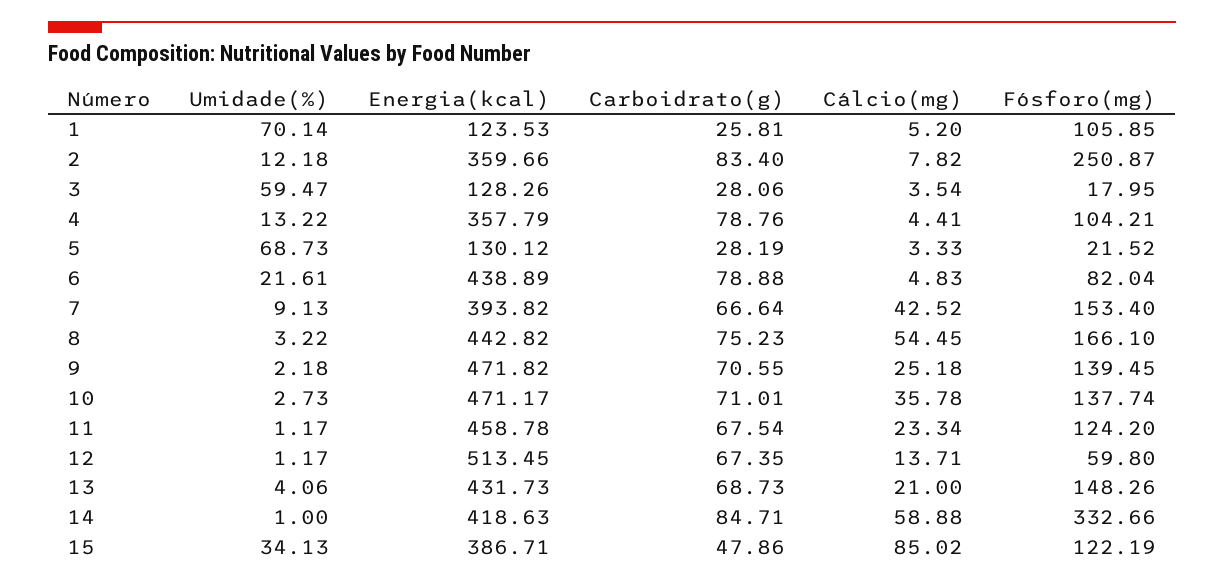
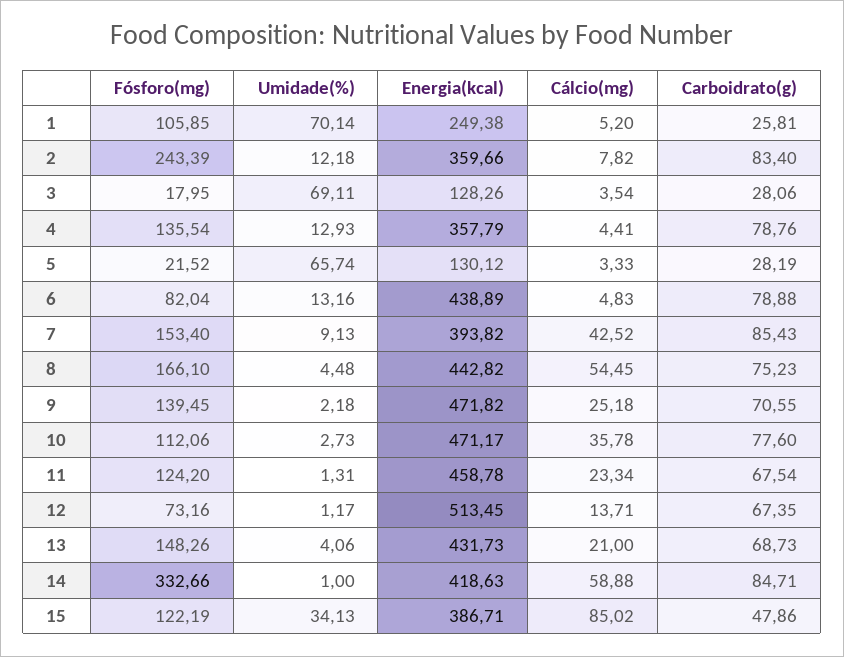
  {
    "Umidade(%)": {
      "1": 70.14,
      "2": 12.18,
-     "3": 59.47,
+     "3": 69.11,
-     "4": 13.22,
+     "4": 12.93,
-     "5": 68.73,
+     "5": 65.74,
-     "6": 21.61,
+     "6": 13.16,
      "7": 9.13,
-     "8": 3.22,
+     "8": 4.48,
      "9": 2.18,
      "10": 2.73,
-     "11": 1.17,
+     "11": 1.31,
      "12": 1.17,
      "13": 4.06,
      "14": 1,
      "15": 34.13
    },
    "Energia(kcal)": {
-     "1": 123.53,
+     "1": 249.38,
      "2": 359.66,
      "3": 128.26,
      "4": 357.79,
      "5": 130.12,
      "6": 438.89,
      "7": 393.82,
      "8": 442.82,
      "9": 471.82,
      "10": 471.17,
      "11": 458.78,
      "12": 513.45,
      "13": 431.73,
      "14": 418.63,
      "15": 386.71
    },
    "Carboidrato(g)": {
      "1": 25.81,
      "2": 83.4,
      "3": 28.06,
      "4": 78.76,
      "5": 28.19,
      "6": 78.88,
-     "7": 66.64,
+     "7": 85.43,
      "8": 75.23,
      "9": 70.55,
-     "10": 71.01,
+     "10": 77.6,
      "11": 67.54,
      "12": 67.35,
      "13": 68.73,
      "14": 84.71,
      "15": 47.86
    },
    "Cálcio(mg)": {
      "1": 5.2,
      "2": 7.82,
      "3": 3.54,
      "4": 4.41,
      "5": 3.33,
      "6": 4.83,
      "7": 42.52,
      "8": 54.45,
      "9": 25.18,
      "10": 35.78,
      "11": 23.34,
      "12": 13.71,
      "13": 21,
      "14": 58.88,
      "15": 85.02
    },
    "Fósforo(mg)": {
      "1": 105.85,
-     "2": 250.87,
+     "2": 243.39,
      "3": 17.95,
-     "4": 104.21,
+     "4": 135.54,
      "5": 21.52,
      "6": 82.04,
      "7": 153.4,
      "8": 166.1,
      "9": 139.45,
-     "10": 137.74,
+     "10": 112.06,
      "11": 124.2,
-     "12": 59.8,
+     "12": 73.16,
      "13": 148.26,
      "14": 332.66,
      "15": 122.19
    }
  }

